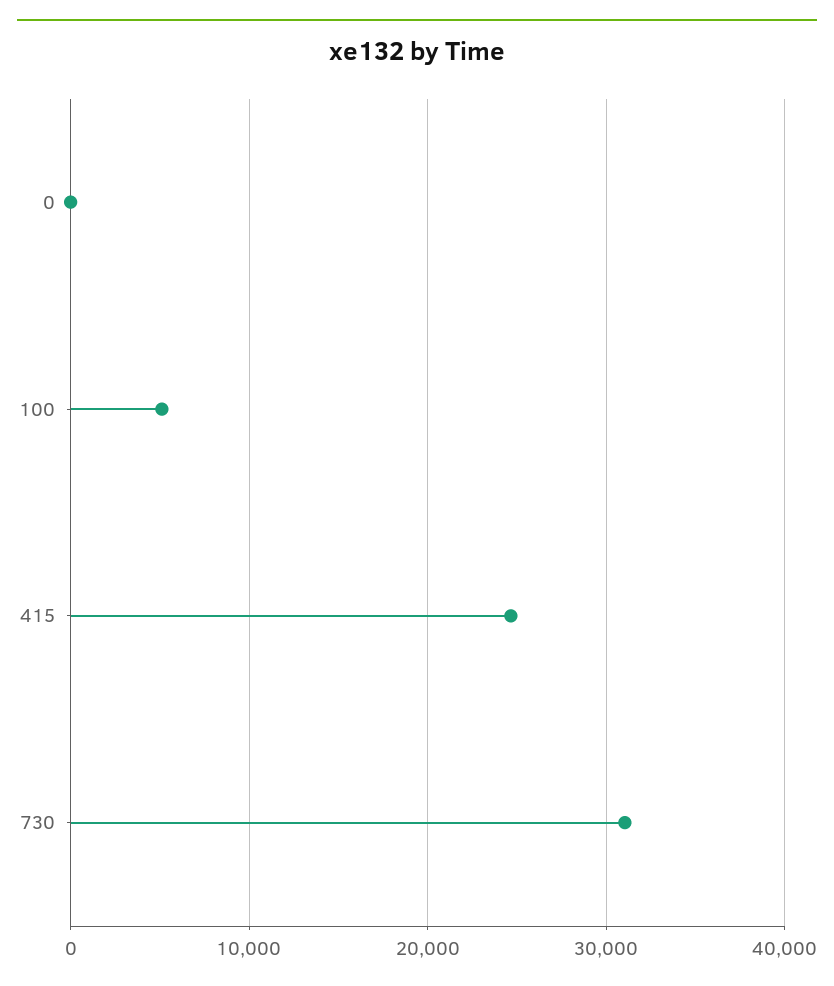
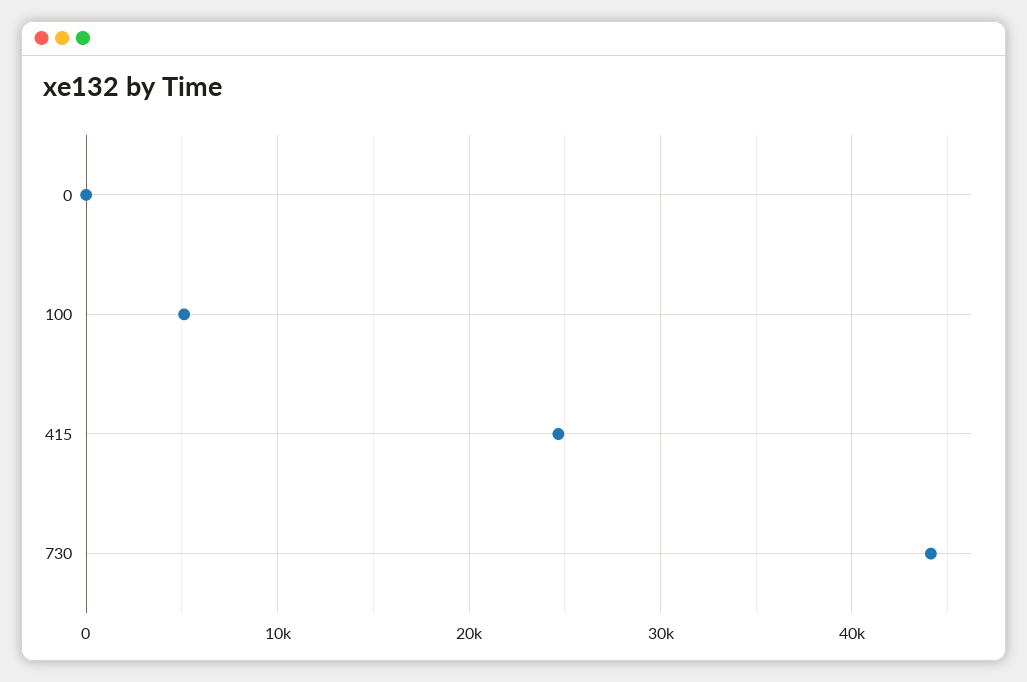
  {
    "0": 0,
    "100": 5000,
    "415": 25000,
-   "730": 31000
+   "730": 44000
  }

